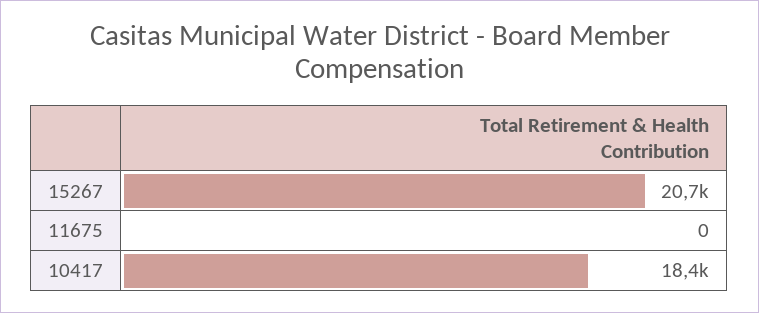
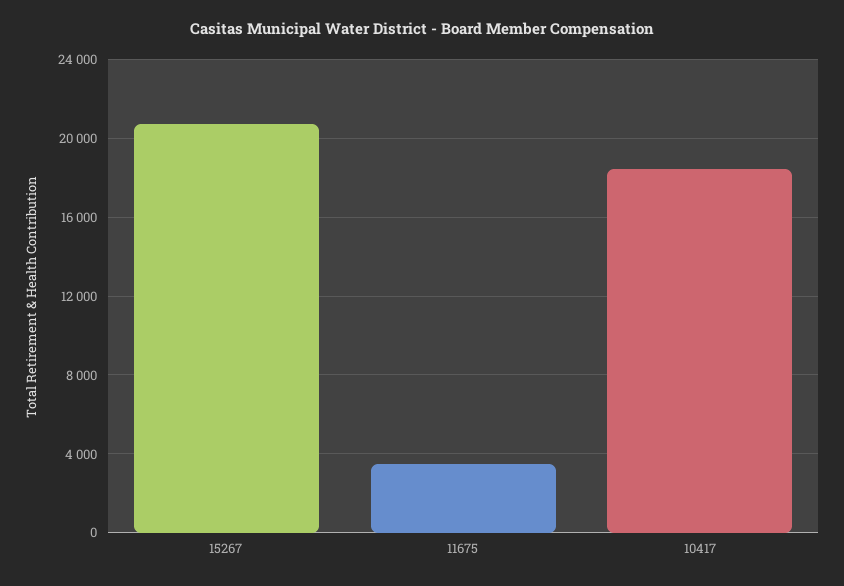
  {
    "15267": 20700,
-   "11675": 0,
+   "11675": 3500,
    "10417": 18400
  }

